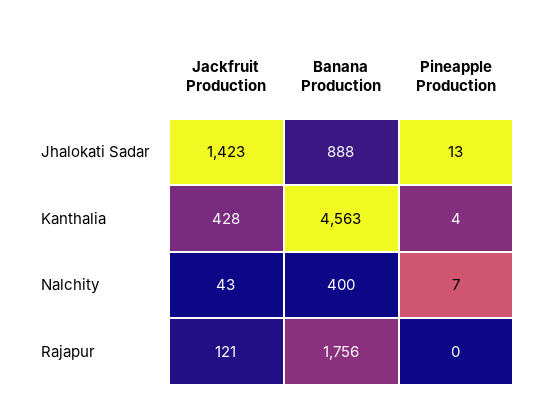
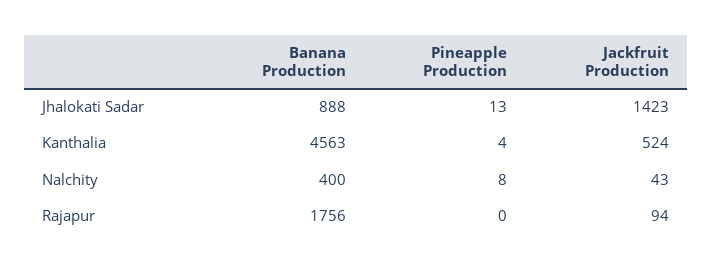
  {
    "Jackfruit Production": {
      "Jhalokati Sadar": 1423,
-     "Kanthalia": 428,
+     "Kanthalia": 524,
      "Nalchity": 43,
-     "Rajapur": 121
+     "Rajapur": 94
    },
    "Banana Production": {
      "Jhalokati Sadar": 888,
      "Kanthalia": 4563,
      "Nalchity": 400,
      "Rajapur": 1756
    },
    "Pineapple Production": {
      "Jhalokati Sadar": 13,
      "Kanthalia": 4,
-     "Nalchity": 7,
+     "Nalchity": 8,
      "Rajapur": 0
    }
  }

